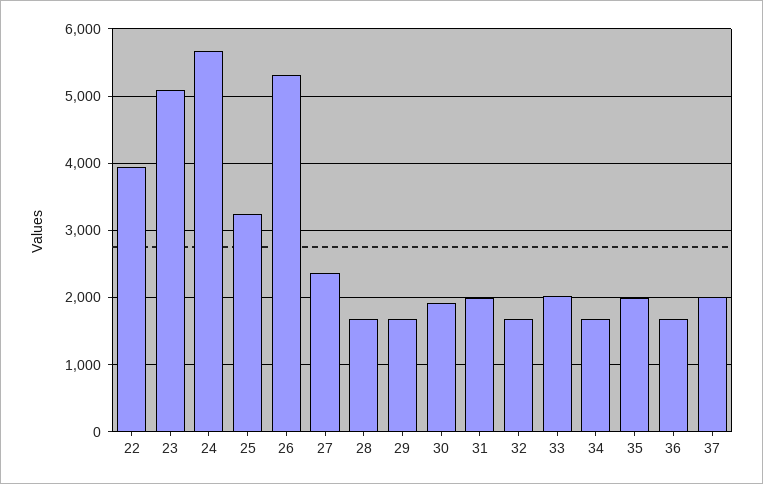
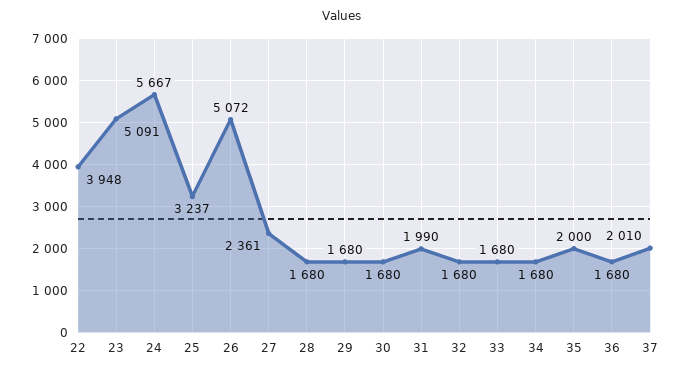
  {
    "22": 3948,
    "23": 5091,
    "24": 5667,
    "25": 3237,
-   "26": 5300,
+   "26": 5072,
    "27": 2361,
    "28": 1680,
    "29": 1680,
-   "30": 1900,
+   "30": 1680,
    "31": 1990,
    "32": 1680,
-   "33": 2000,
+   "33": 1680,
    "34": 1680,
    "35": 2000,
    "36": 1680,
    "37": 2010
  }

